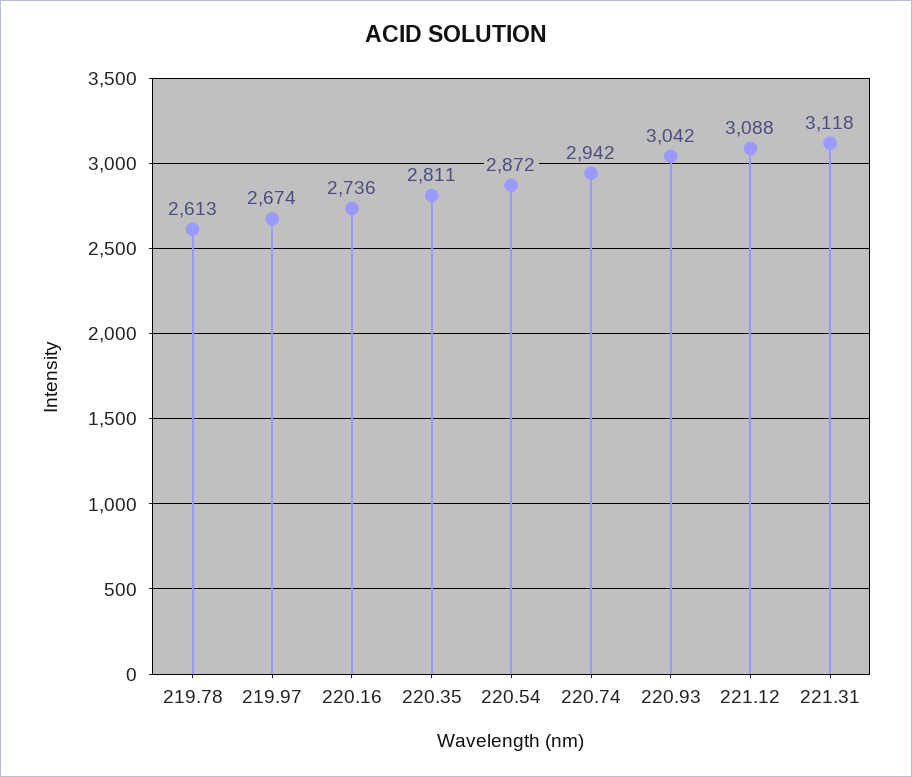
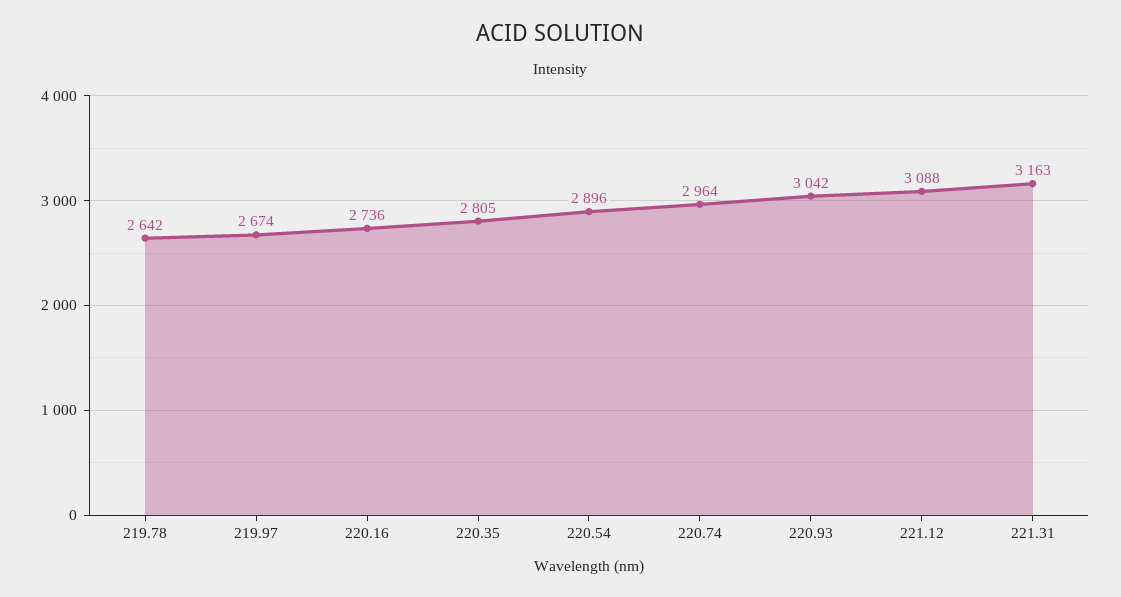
  {
-   "219.78": 2613,
+   "219.78": 2642,
    "219.97": 2674,
    "220.16": 2736,
-   "220.35": 2811,
+   "220.35": 2805,
-   "220.54": 2872,
+   "220.54": 2896,
-   "220.74": 2942,
+   "220.74": 2964,
    "220.93": 3042,
    "221.12": 3088,
-   "221.31": 3118
+   "221.31": 3163
  }

